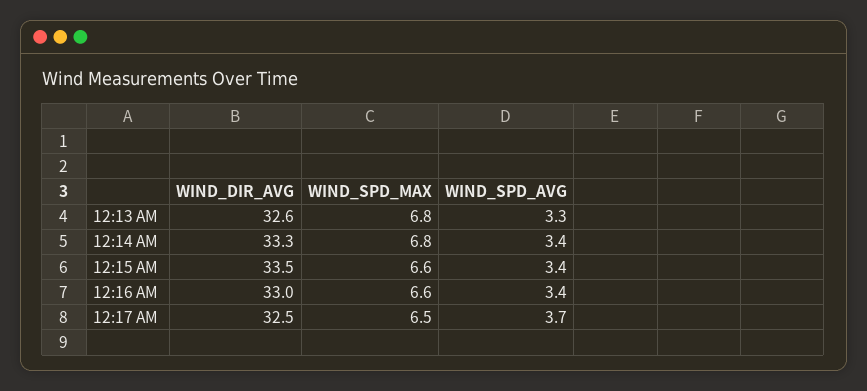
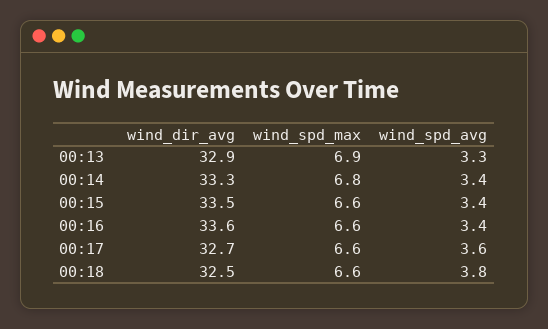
  {
    "WIND_DIR_AVG": {
-     "12:13 AM": 32.6,
+     "12:13 AM": 32.9,
      "12:14 AM": 33.3,
      "12:15 AM": 33.5,
-     "12:16 AM": 33,
+     "12:16 AM": 33.6,
-     "12:17 AM": 32.5
+     "12:17 AM": 32.7,
+     "00:18": 32.5
    },
    "WIND_SPD_MAX": {
-     "12:13 AM": 6.8,
+     "12:13 AM": 6.9,
      "12:14 AM": 6.8,
      "12:15 AM": 6.6,
      "12:16 AM": 6.6,
-     "12:17 AM": 6.5
+     "12:17 AM": 6.6,
+     "00:18": 6.6
    },
    "WIND_SPD_AVG": {
      "12:13 AM": 3.3,
      "12:14 AM": 3.4,
      "12:15 AM": 3.4,
      "12:16 AM": 3.4,
-     "12:17 AM": 3.7
+     "12:17 AM": 3.6,
+     "00:18": 3.8
    }
  }

